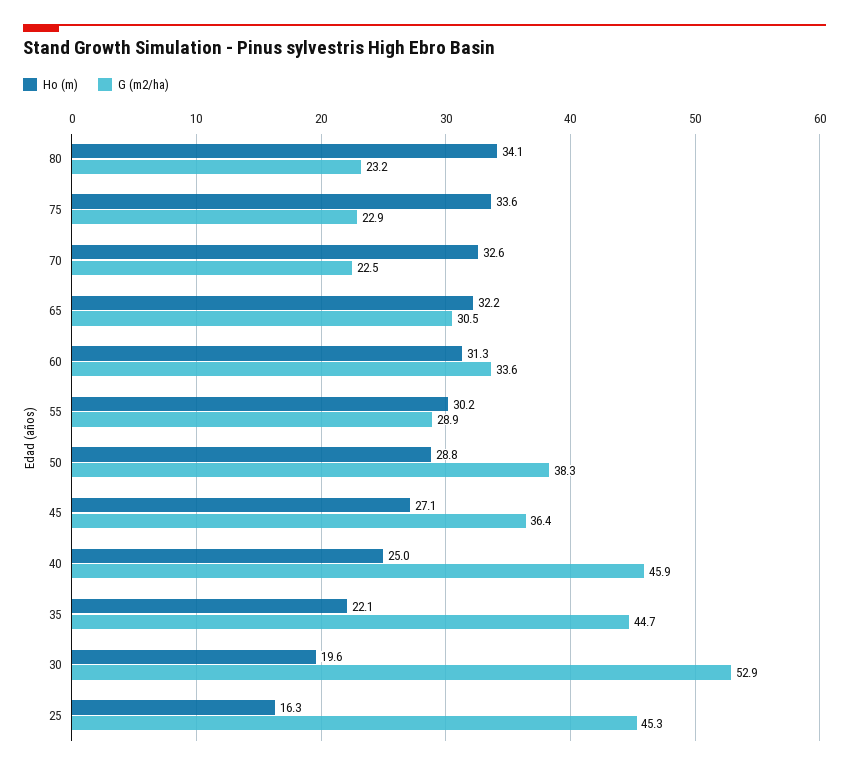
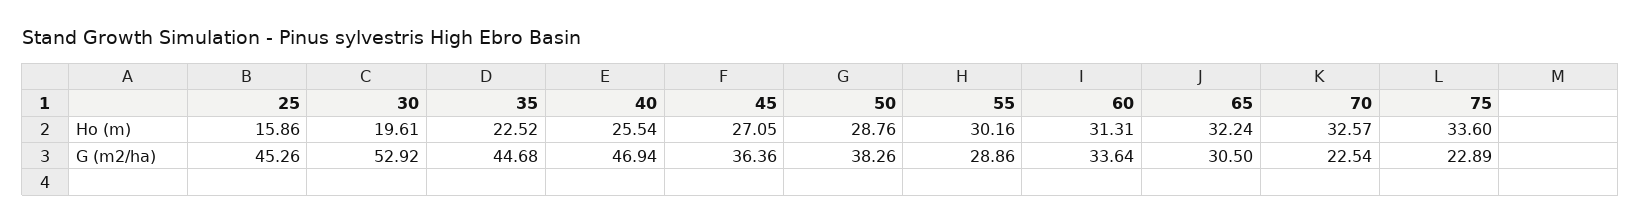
  {
    "Ho (m)": {
-     "80": 34.1,
      "75": 33.6,
      "70": 32.57,
      "65": 32.24,
      "60": 31.31,
      "55": 30.16,
      "50": 28.76,
      "45": 27.05,
-     "40": 25,
+     "40": 25.54,
-     "35": 22.1,
+     "35": 22.52,
      "30": 19.61,
-     "25": 16.3
+     "25": 15.86
    },
    "G (m2/ha)": {
-     "80": 23.2,
      "75": 22.89,
      "70": 22.54,
      "65": 30.5,
      "60": 33.64,
      "55": 28.86,
      "50": 38.26,
      "45": 36.36,
-     "40": 45.9,
+     "40": 46.94,
      "35": 44.68,
      "30": 52.92,
      "25": 45.26
    }
  }

